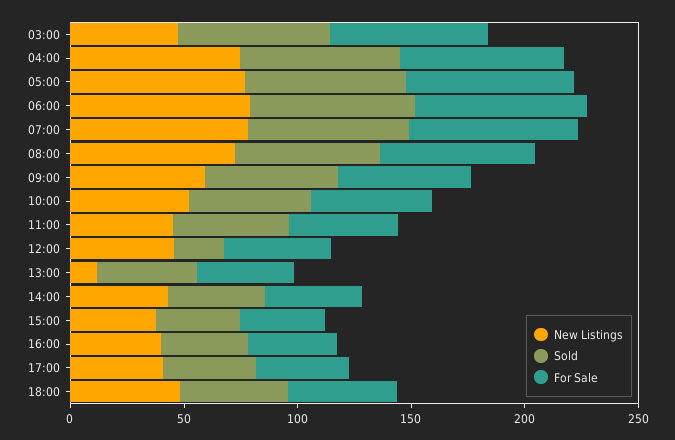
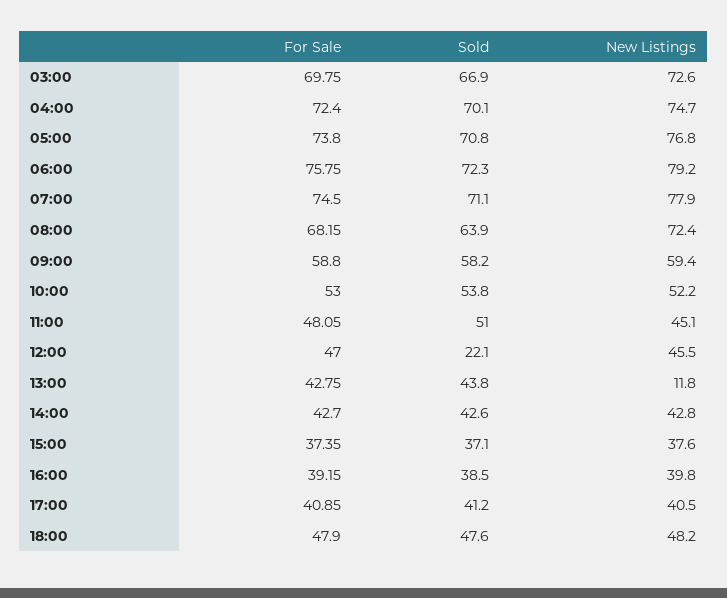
  {
    "New Listings": {
-     "03:00": 50,
+     "03:00": 72.6,
      "04:00": 74.7,
      "05:00": 76.8,
      "06:00": 79.2,
      "07:00": 77.9,
      "08:00": 72.4,
      "09:00": 59.4,
      "10:00": 52.2,
      "11:00": 45.1,
      "12:00": 45.5,
      "13:00": 11.8,
      "14:00": 42.8,
      "15:00": 37.6,
      "16:00": 39.8,
      "17:00": 40.5,
      "18:00": 48.2
    },
    "Sold": {
      "03:00": 66.9,
      "04:00": 70.1,
      "05:00": 70.8,
      "06:00": 72.3,
      "07:00": 71.1,
      "08:00": 63.9,
      "09:00": 58.2,
      "10:00": 53.8,
      "11:00": 51,
      "12:00": 22.1,
      "13:00": 43.8,
      "14:00": 42.6,
      "15:00": 37.1,
      "16:00": 38.5,
      "17:00": 41.2,
      "18:00": 47.6
    },
    "For Sale": {
      "03:00": 69.75,
      "04:00": 72.4,
      "05:00": 73.8,
      "06:00": 75.75,
      "07:00": 74.5,
      "08:00": 68.15,
      "09:00": 58.8,
      "10:00": 53,
      "11:00": 48.05,
      "12:00": 47,
      "13:00": 42.75,
      "14:00": 42.7,
      "15:00": 37.35,
      "16:00": 39.15,
      "17:00": 40.85,
      "18:00": 47.9
    }
  }

